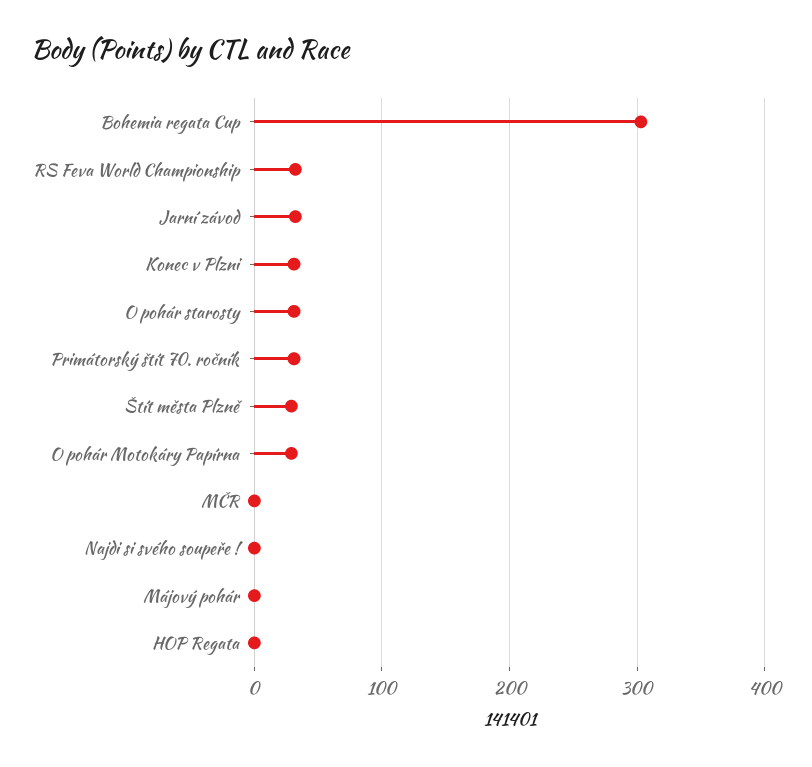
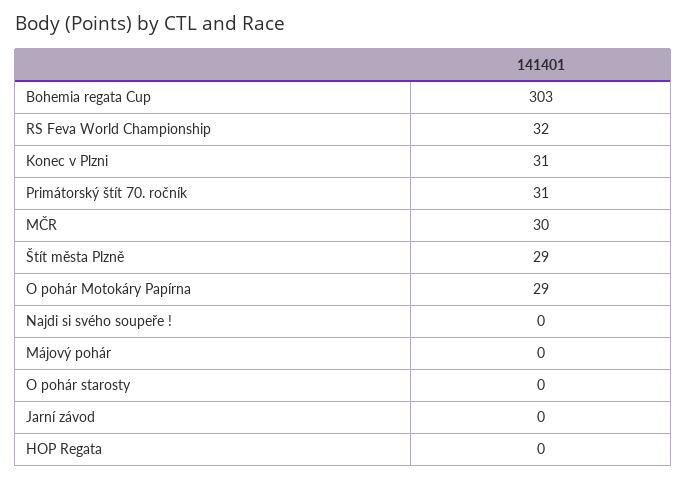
  {
    "Bohemia regata Cup": 303,
    "RS Feva World Championship": 32,
-   "Jarní závod": 30,
+   "Jarní závod": 0,
    "Konec v Plzni": 31,
-   "O pohár starosty": 30,
+   "O pohár starosty": 0,
    "Primátorský štít 70. ročník": 31,
    "Štít města Plzně": 29,
    "O pohár Motokáry Papírna": 29,
-   "MČR": 0,
+   "MČR": 30,
    "Najdi si svého soupeře !": 0,
    "Májový pohár": 0,
    "HOP Regata": 0
  }

